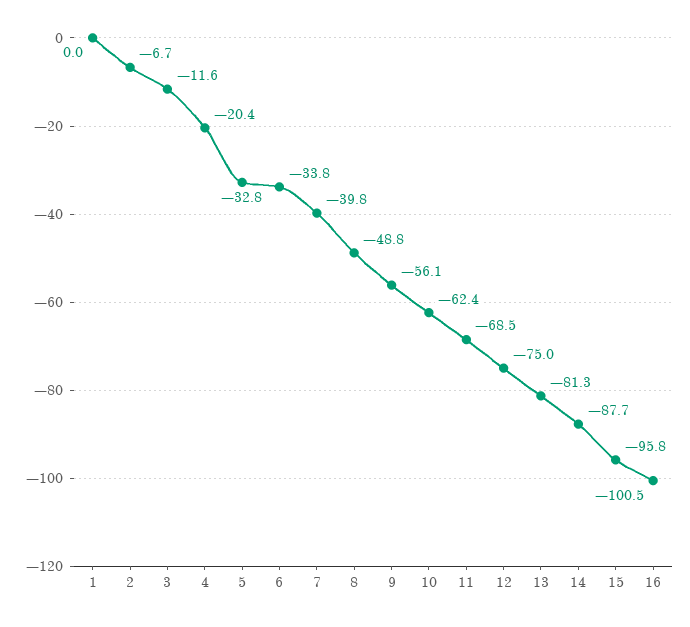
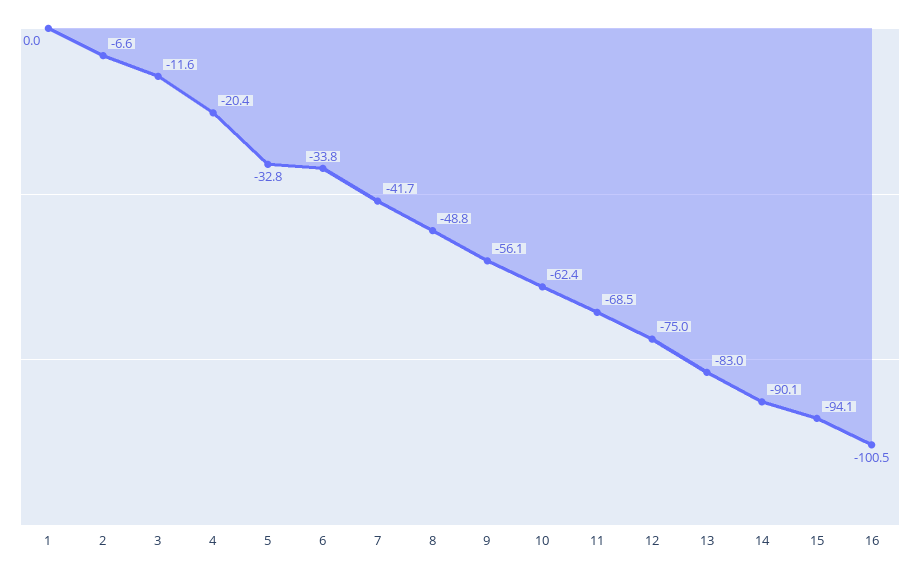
  {
    "1": 0,
-   "2": -6.7,
+   "2": -6.6,
    "3": -11.6,
    "4": -20.4,
    "5": -32.8,
    "6": -33.8,
-   "7": -39.8,
+   "7": -41.7,
    "8": -48.8,
    "9": -56.1,
    "10": -62.4,
    "11": -68.5,
    "12": -75,
-   "13": -81.3,
+   "13": -83,
-   "14": -87.7,
+   "14": -90.1,
-   "15": -95.8,
+   "15": -94.1,
    "16": -100.5
  }

